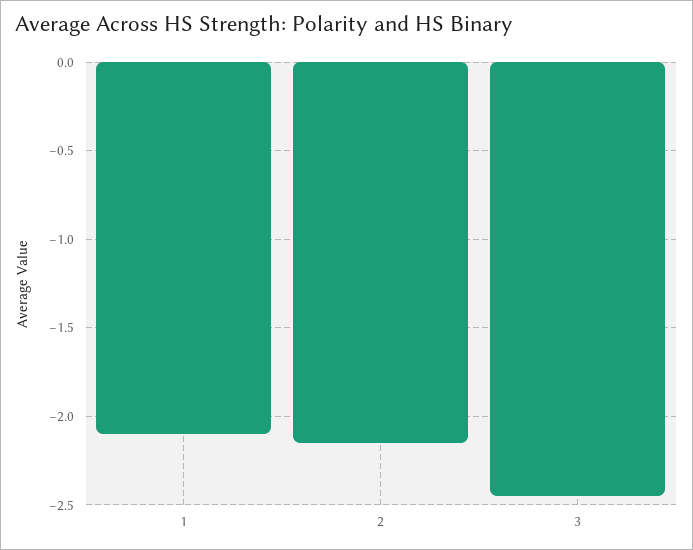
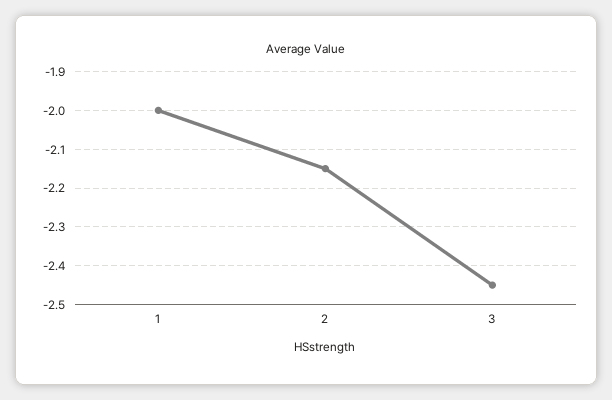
  {
-   "1": -2.1,
+   "1": -2,
    "2": -2.15,
    "3": -2.45
  }

